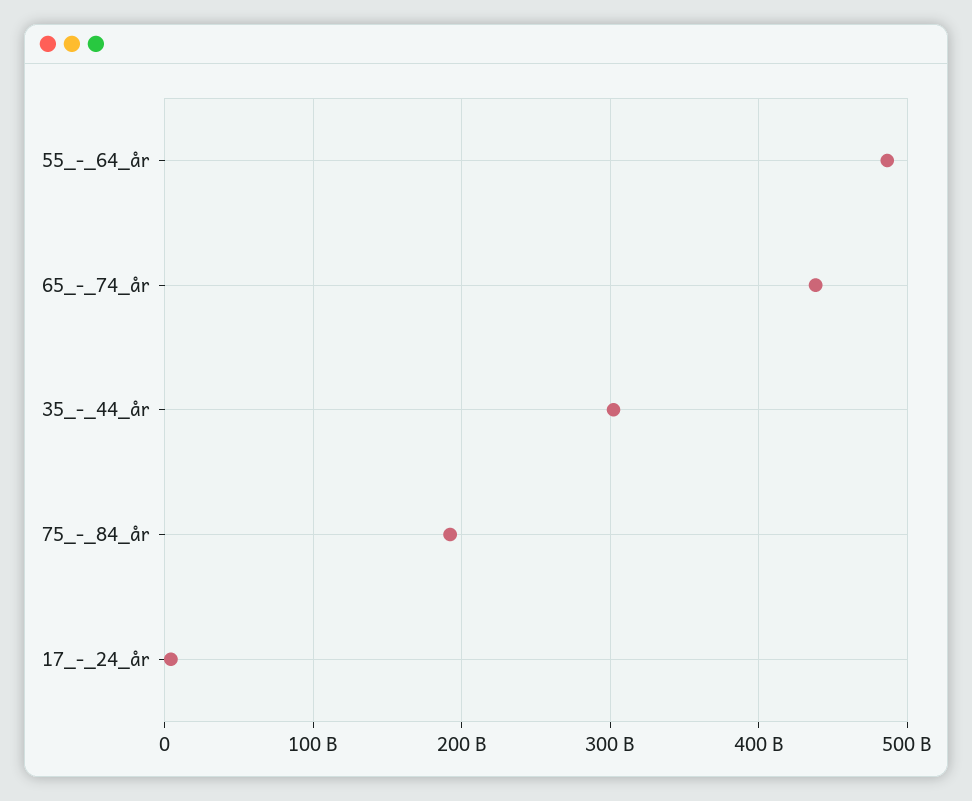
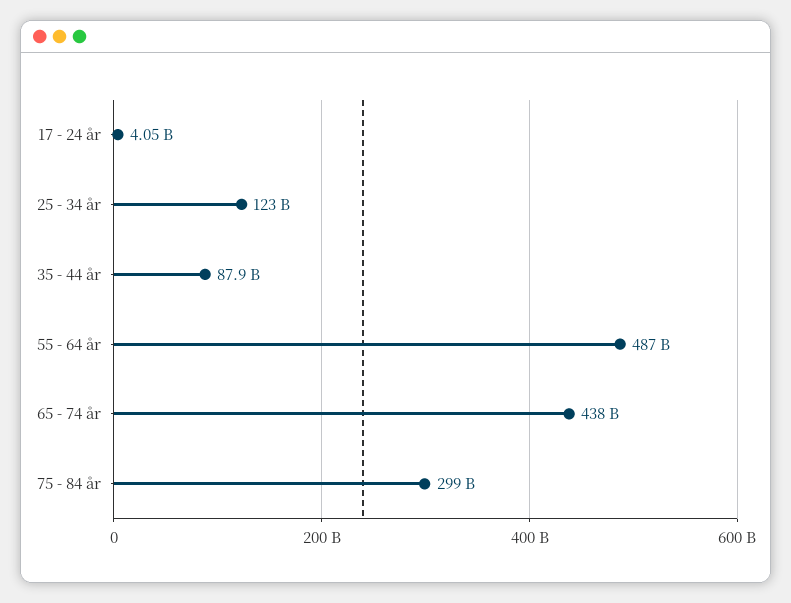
  {
    "55_-_64_år": 487000000000,
    "65_-_74_år": 438000000000,
-   "35_-_44_år": 300000000000,
+   "35_-_44_år": 87900000000,
-   "75_-_84_år": 190000000000,
+   "75_-_84_år": 299000000000,
-   "17_-_24_år": 4050000000
+   "17_-_24_år": 4050000000,
+   "25 - 34 år": 123000000000
  }

